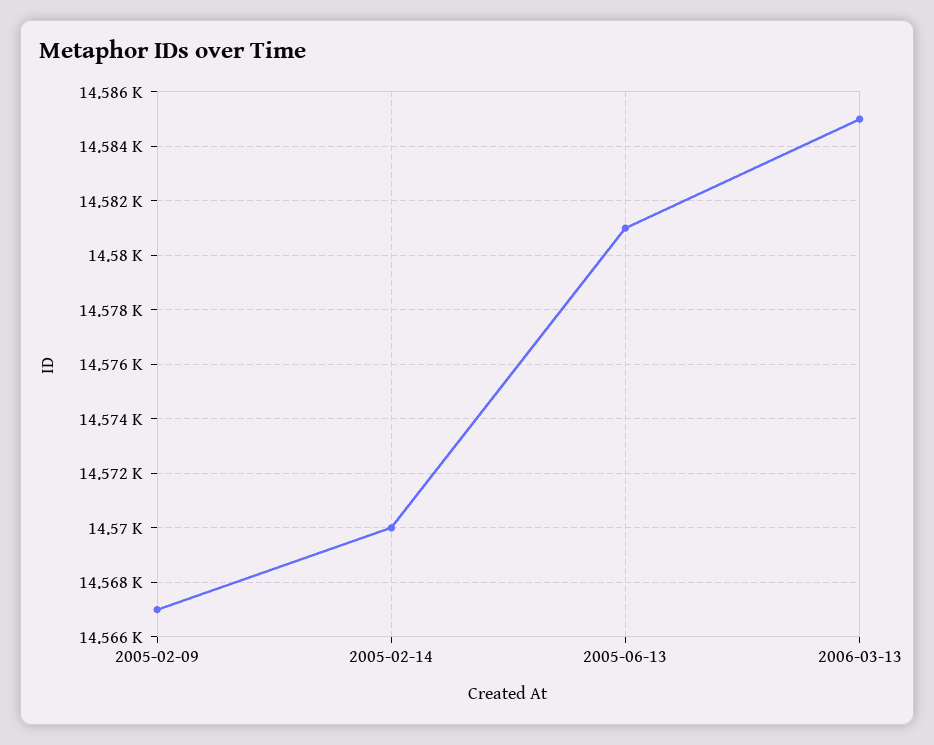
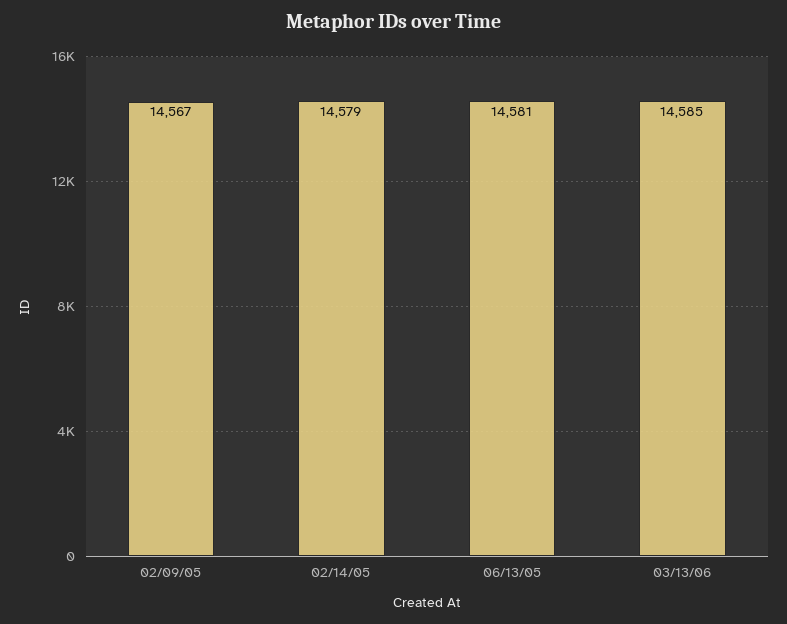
  {
    "2005-02-09": 14567,
-   "2005-02-14": 14570,
+   "2005-02-14": 14579,
    "2005-06-13": 14581,
    "2006-03-13": 14585
  }

